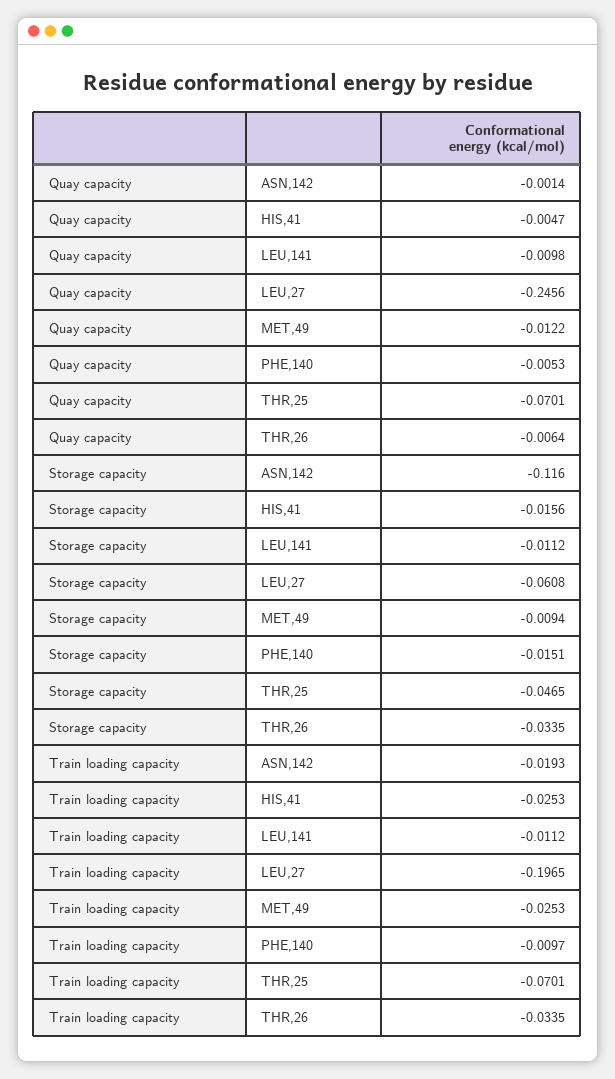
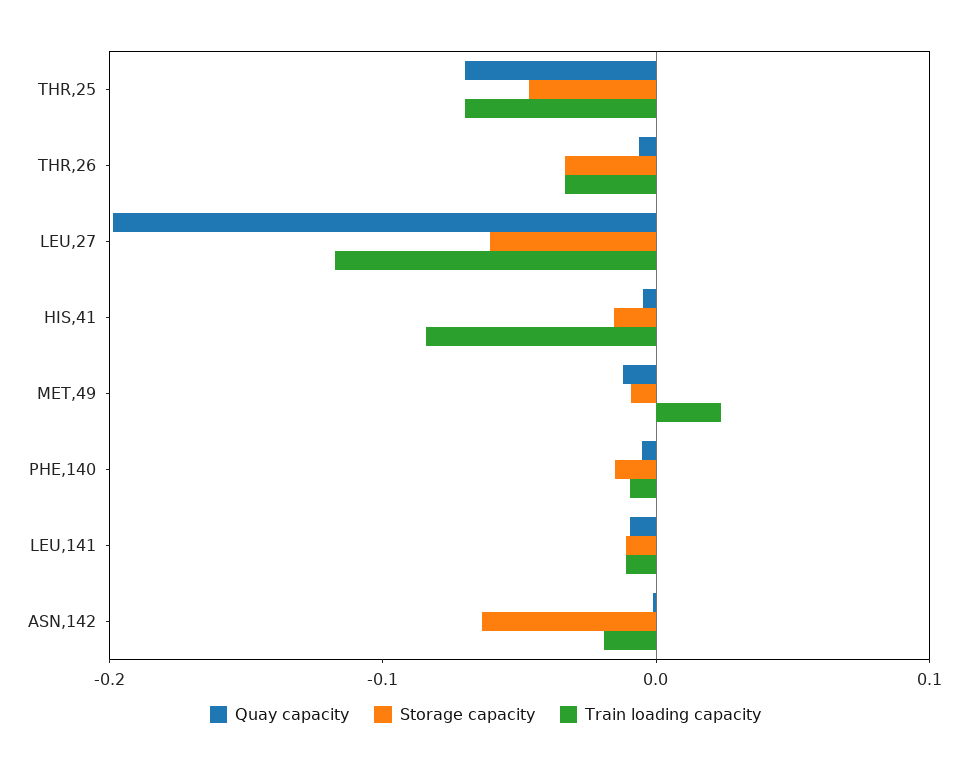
  {
    "Quay capacity": {
      "ASN,142": -0.0014,
      "HIS,41": -0.0047,
      "LEU,141": -0.0098,
-     "LEU,27": -0.2456,
+     "LEU,27": -0.2,
      "MET,49": -0.0122,
      "PHE,140": -0.0053,
      "THR,25": -0.0701,
      "THR,26": -0.0064
    },
    "Storage capacity": {
-     "ASN,142": -0.116,
+     "ASN,142": -0.06,
      "HIS,41": -0.0156,
      "LEU,141": -0.0112,
      "LEU,27": -0.0608,
      "MET,49": -0.0094,
      "PHE,140": -0.0151,
      "THR,25": -0.0465,
      "THR,26": -0.0335
    },
    "Train loading capacity": {
      "ASN,142": -0.0193,
-     "HIS,41": -0.0253,
+     "HIS,41": -0.08,
      "LEU,141": -0.0112,
-     "LEU,27": -0.1965,
+     "LEU,27": -0.12,
-     "MET,49": -0.0253,
+     "MET,49": 0.02,
      "PHE,140": -0.0097,
      "THR,25": -0.0701,
      "THR,26": -0.0335
    }
  }

